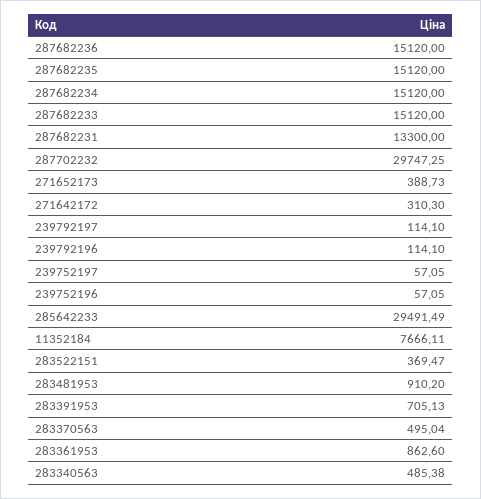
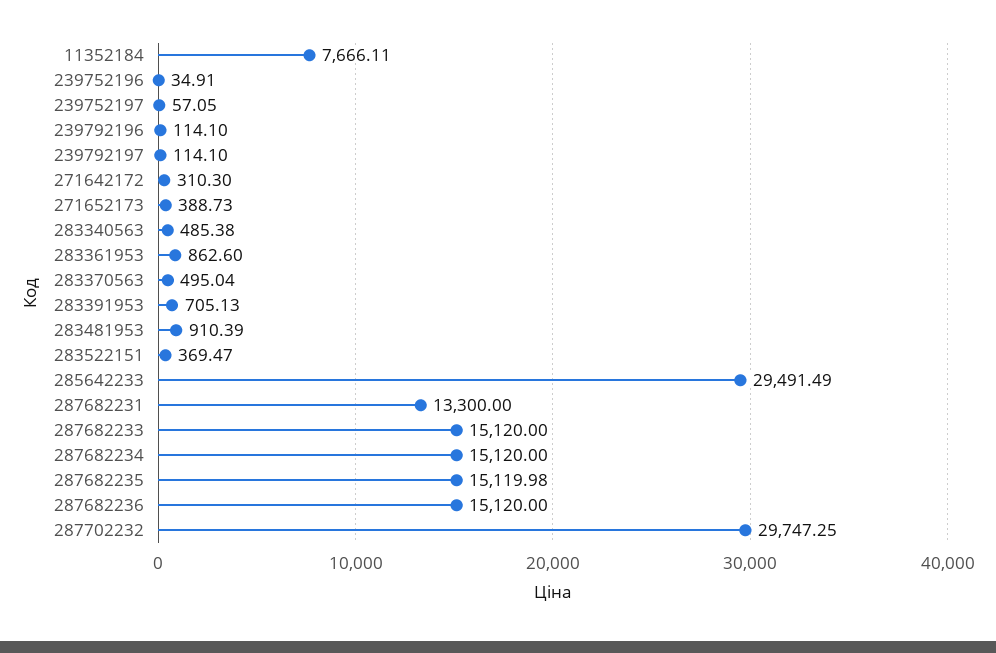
  {
    "287682236": 15120,
-   "287682235": 15120,
+   "287682235": 15119.98,
    "287682234": 15120,
    "287682233": 15120,
    "287682231": 13300,
    "287702232": 29747.25,
    "271652173": 388.73,
    "271642172": 310.3,
    "239792197": 114.1,
    "239792196": 114.1,
    "239752197": 57.05,
-   "239752196": 57.05,
+   "239752196": 34.91,
    "285642233": 29491.49,
    "11352184": 7666.11,
    "283522151": 369.47,
-   "283481953": 910.2,
+   "283481953": 910.39,
    "283391953": 705.13,
    "283370563": 495.04,
    "283361953": 862.6,
    "283340563": 485.38
  }

